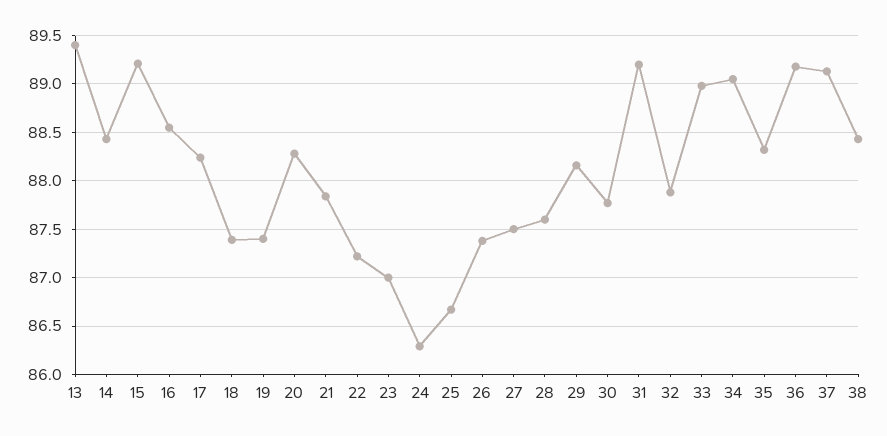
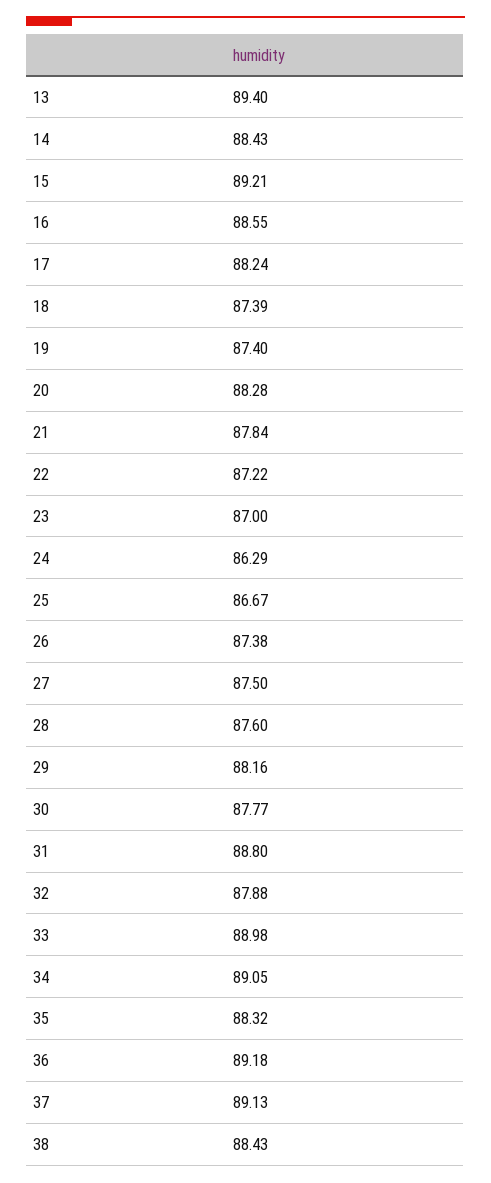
  {
    "13": 89.4,
    "14": 88.43,
    "15": 89.21,
    "16": 88.55,
    "17": 88.24,
    "18": 87.39,
    "19": 87.4,
    "20": 88.28,
    "21": 87.84,
    "22": 87.22,
    "23": 87,
    "24": 86.29,
    "25": 86.67,
    "26": 87.38,
    "27": 87.5,
    "28": 87.6,
    "29": 88.16,
    "30": 87.77,
-   "31": 89.2,
+   "31": 88.8,
    "32": 87.88,
    "33": 88.98,
    "34": 89.05,
    "35": 88.32,
    "36": 89.18,
    "37": 89.13,
    "38": 88.43
  }

